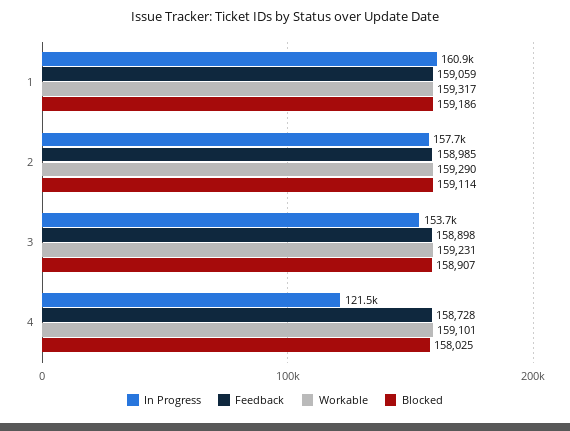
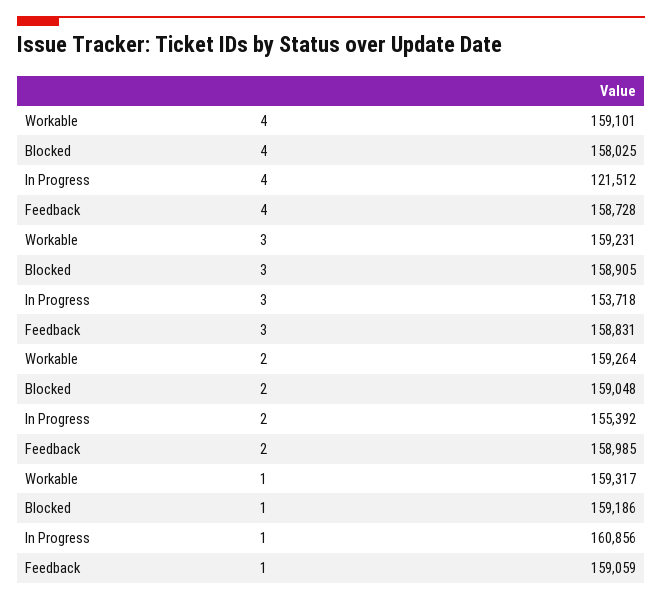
  {
    "In Progress": {
      "1": 160856,
-     "2": 157700,
+     "2": 155392,
      "3": 153718,
      "4": 121512
    },
    "Feedback": {
      "1": 159059,
      "2": 158985,
-     "3": 158898,
+     "3": 158831,
      "4": 158728
    },
    "Workable": {
      "1": 159317,
-     "2": 159290,
+     "2": 159264,
      "3": 159231,
      "4": 159101
    },
    "Blocked": {
      "1": 159186,
-     "2": 159114,
+     "2": 159048,
-     "3": 158907,
+     "3": 158905,
      "4": 158025
    }
  }

